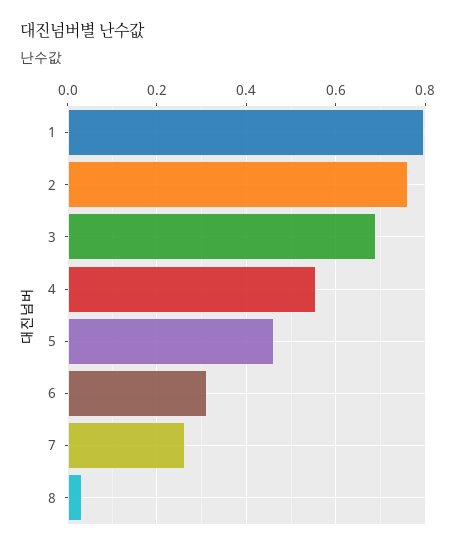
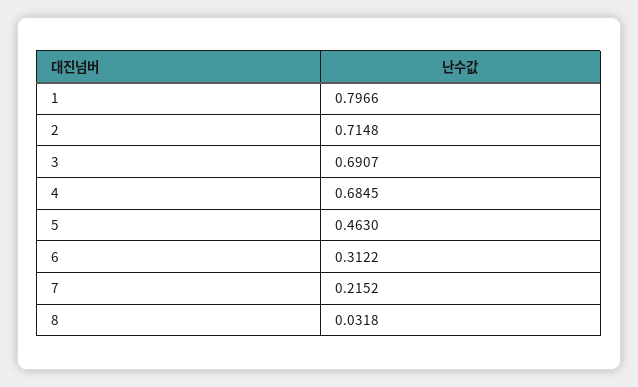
  {
    "1": 0.7966,
-   "2": 0.76,
+   "2": 0.7148,
    "3": 0.6907,
-   "4": 0.56,
+   "4": 0.6845,
    "5": 0.463,
    "6": 0.3122,
-   "7": 0.26,
+   "7": 0.2152,
    "8": 0.0318
  }

